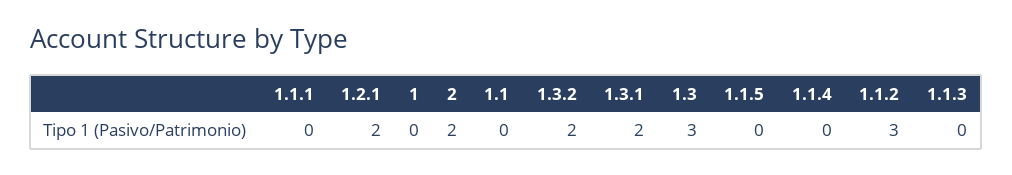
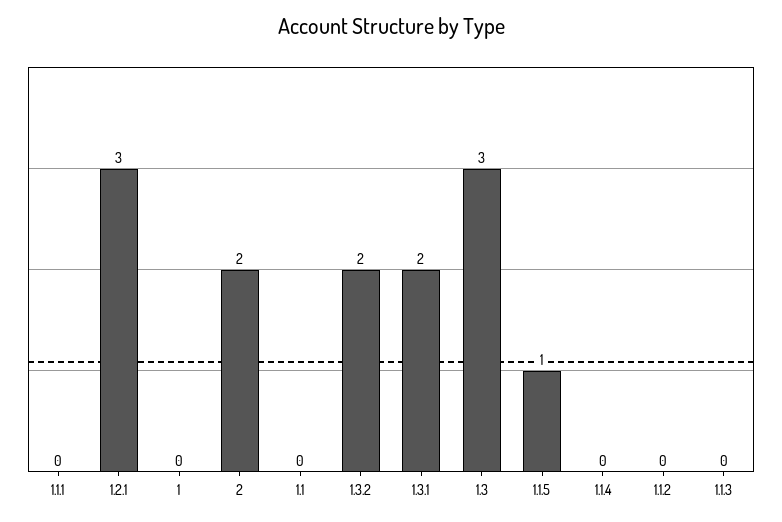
  {
    "1.1.1": 0,
-   "1.2.1": 2,
+   "1.2.1": 3,
    "1": 0,
    "2": 2,
    "1.1": 0,
    "1.3.2": 2,
    "1.3.1": 2,
    "1.3": 3,
-   "1.1.5": 0,
+   "1.1.5": 1,
    "1.1.4": 0,
-   "1.1.2": 3,
+   "1.1.2": 0,
    "1.1.3": 0
  }

